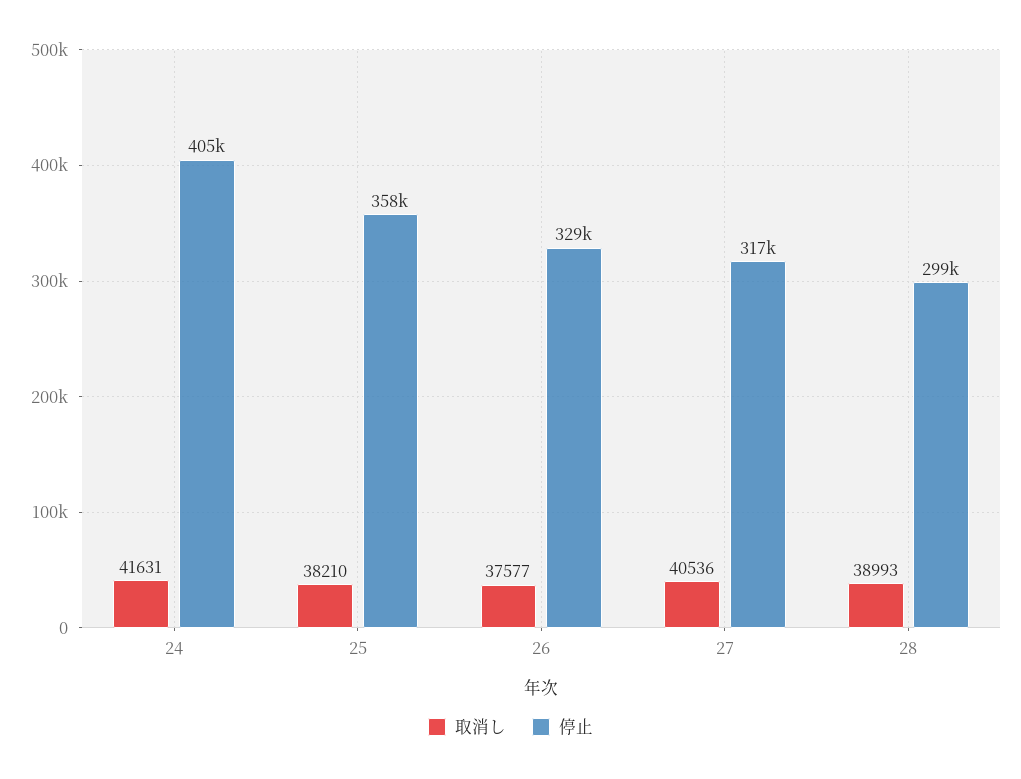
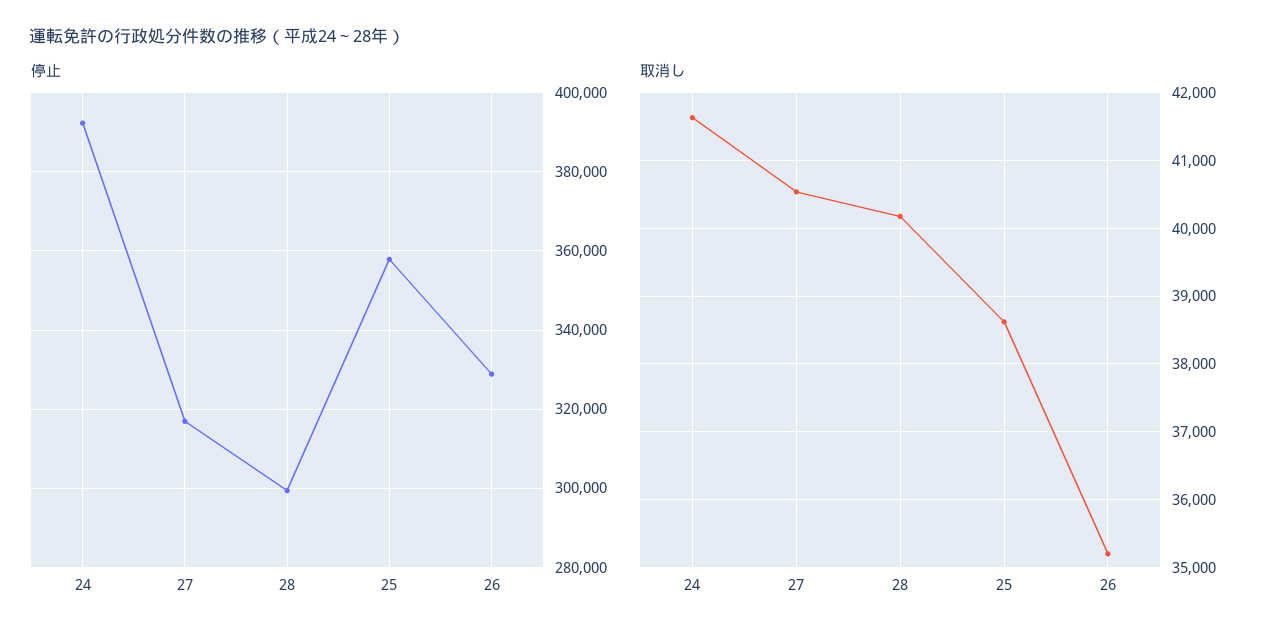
  {
    "取消し": {
      "24": 41631,
-     "25": 38210,
+     "25": 38600,
-     "26": 37577,
+     "26": 35200,
      "27": 40536,
-     "28": 38993
+     "28": 40200
    },
    "停止": {
-     "24": 405000,
+     "24": 392000,
      "25": 358000,
      "26": 329000,
      "27": 317000,
      "28": 299000
    }
  }

